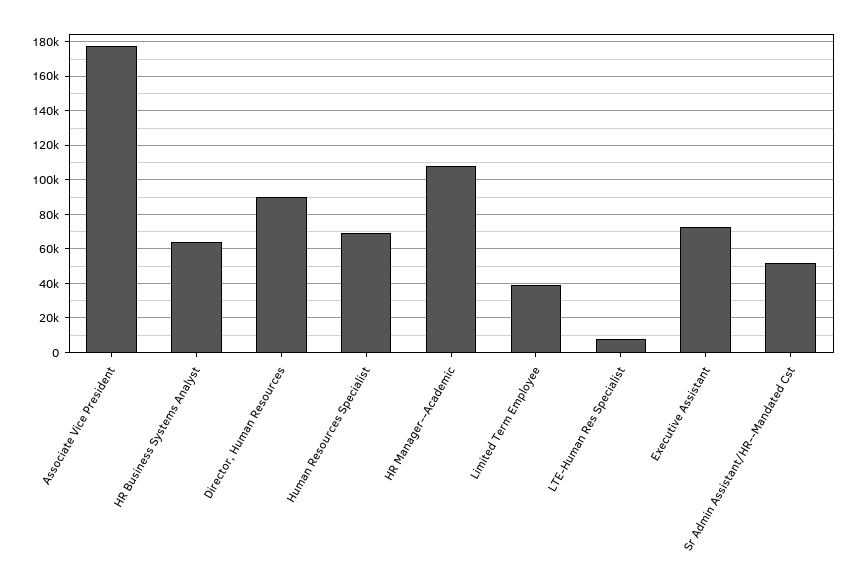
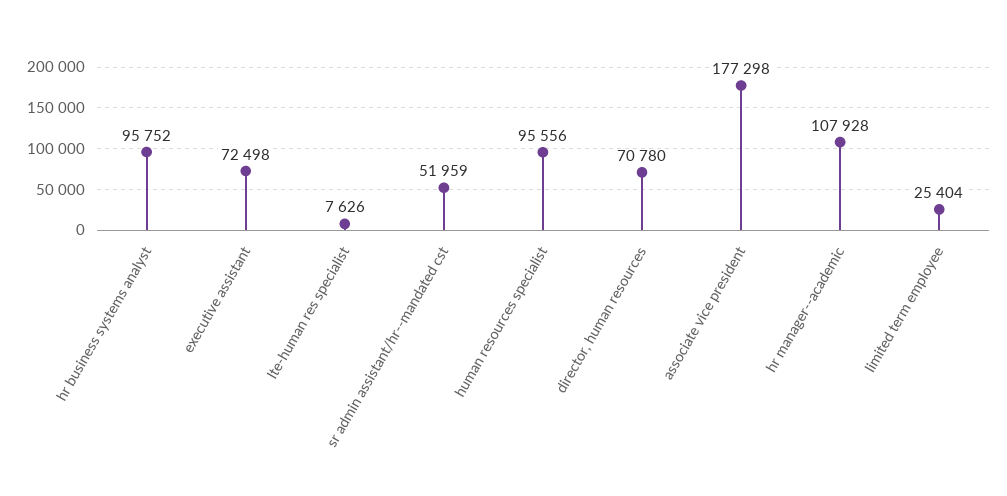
  {
    "Associate Vice President": 177298,
-   "HR Business Systems Analyst": 65000,
+   "HR Business Systems Analyst": 95752,
-   "Director, Human Resources": 90000,
+   "Director, Human Resources": 70780,
-   "Human Resources Specialist": 70000,
+   "Human Resources Specialist": 95556,
    "HR Manager--Academic": 107928,
-   "Limited Term Employee": 40000,
+   "Limited Term Employee": 25404,
    "LTE-Human Res Specialist": 7626,
    "Executive Assistant": 72498,
    "Sr Admin Assistant/HR--Mandated Cst": 51959
  }

